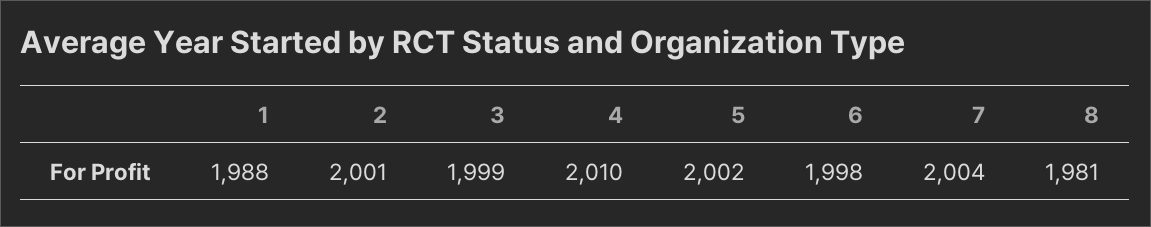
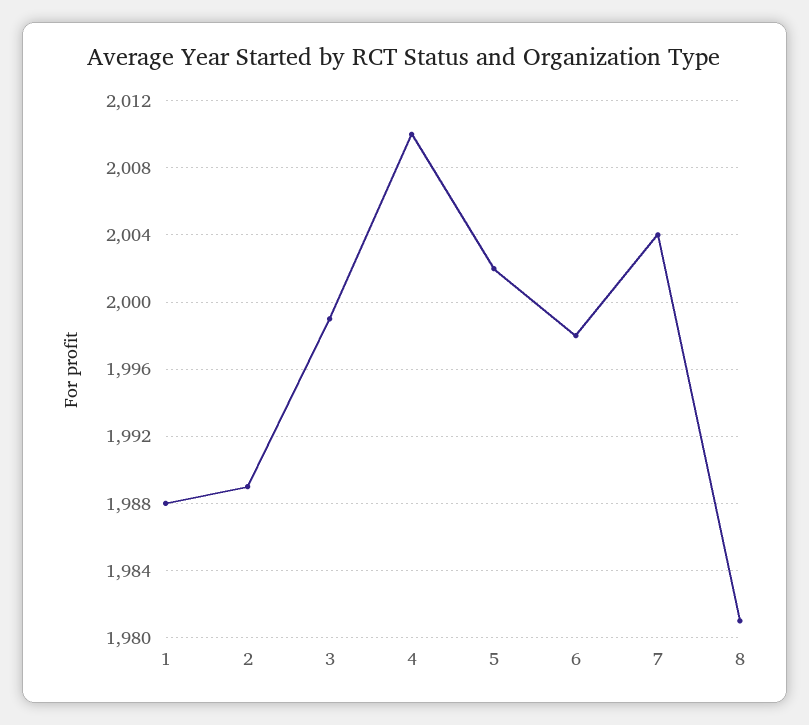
  {
    "1": 1988,
-   "2": 2001,
+   "2": 1989,
    "3": 1999,
    "4": 2010,
    "5": 2002,
    "6": 1998,
    "7": 2004,
    "8": 1981
  }

